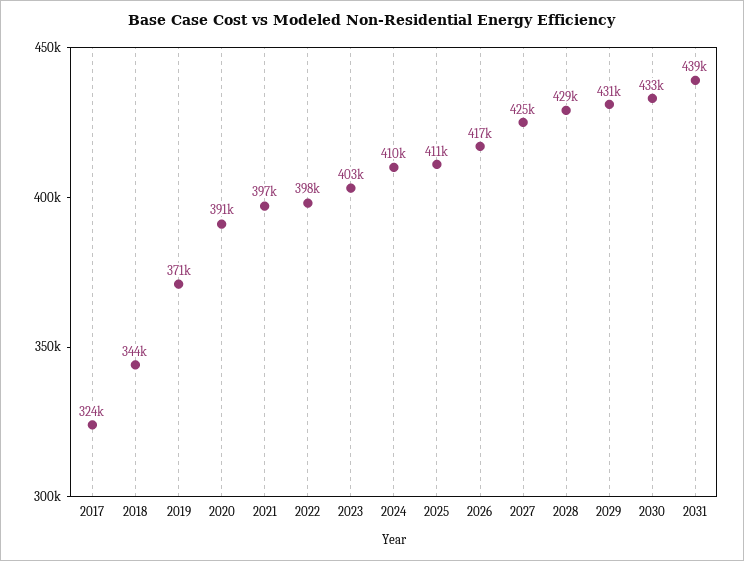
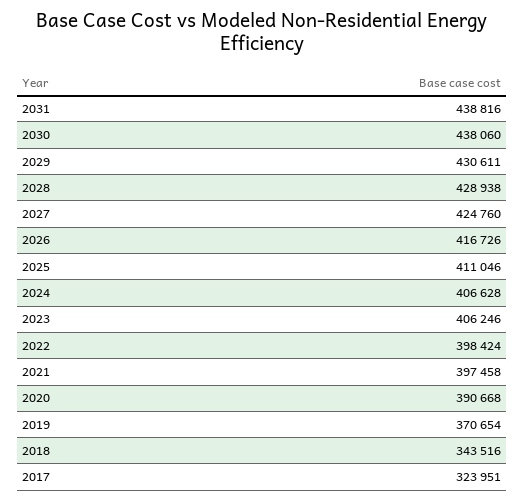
  {
    "2017": 323951,
    "2018": 343516,
    "2019": 370654,
    "2020": 390668,
    "2021": 397458,
    "2022": 398424,
-   "2023": 403000,
+   "2023": 406246,
-   "2024": 410000,
+   "2024": 406628,
    "2025": 411046,
    "2026": 416726,
    "2027": 424760,
    "2028": 428938,
    "2029": 430611,
-   "2030": 433000,
+   "2030": 438060,
    "2031": 438816
  }

